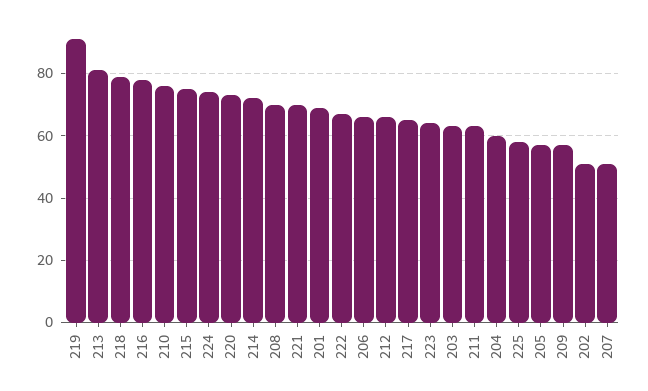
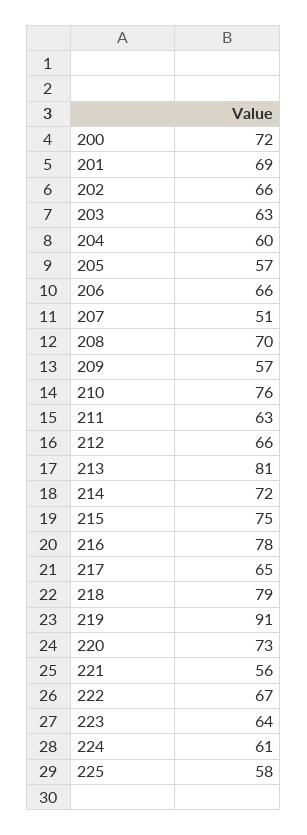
  {
    "219": 91,
    "213": 81,
    "218": 79,
    "216": 78,
    "210": 76,
    "215": 75,
-   "224": 75,
+   "224": 61,
    "220": 73,
    "214": 72,
    "208": 70,
-   "221": 70,
+   "221": 56,
    "201": 69,
    "222": 67,
    "206": 66,
    "212": 66,
    "217": 65,
    "223": 64,
    "203": 63,
    "211": 63,
    "204": 60,
    "225": 58,
    "205": 57,
    "209": 57,
-   "202": 50,
+   "202": 66,
-   "207": 51
+   "207": 51,
+   "200": 72
  }

